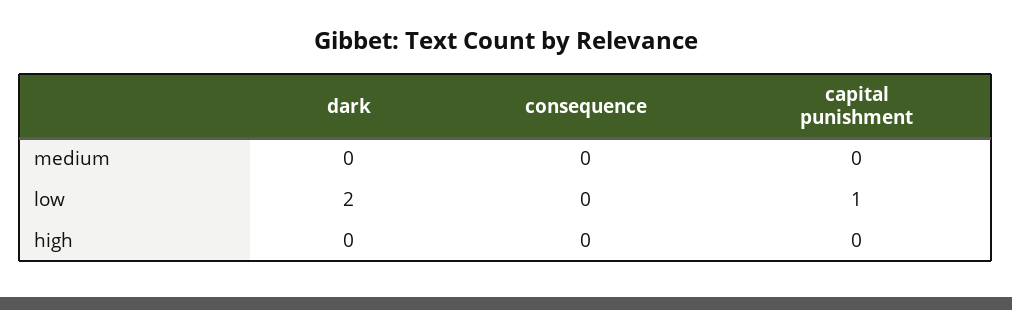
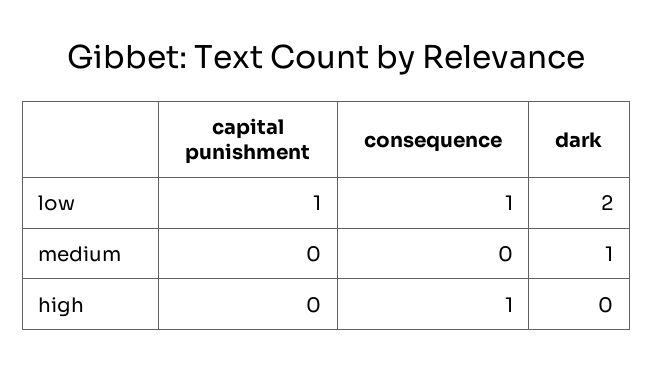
  {
    "dark": {
-     "medium": 0,
+     "medium": 1,
      "low": 2,
      "high": 0
    },
    "consequence": {
      "medium": 0,
-     "low": 0,
+     "low": 1,
-     "high": 0
+     "high": 1
    },
    "capital punishment": {
      "medium": 0,
      "low": 1,
      "high": 0
    }
  }

